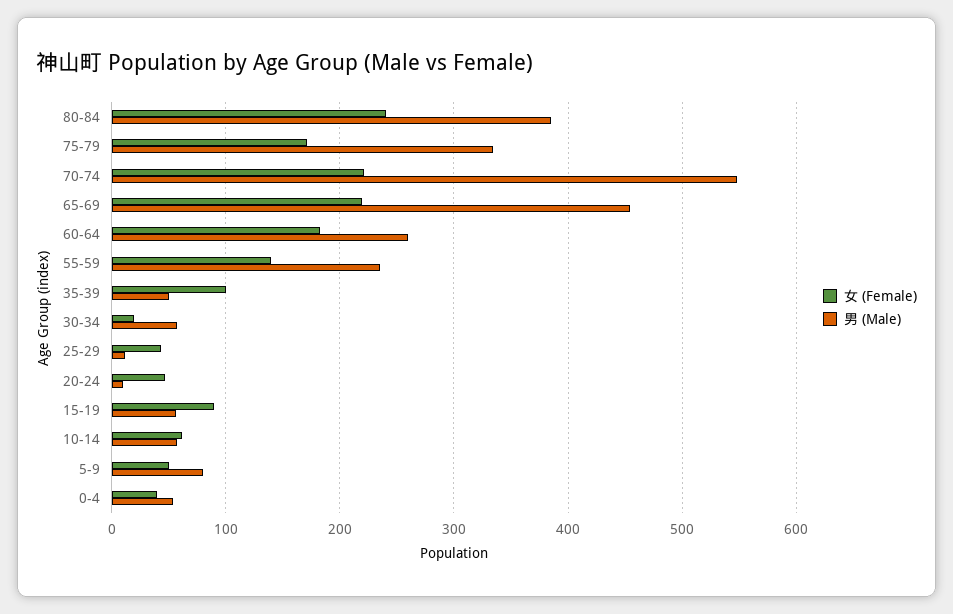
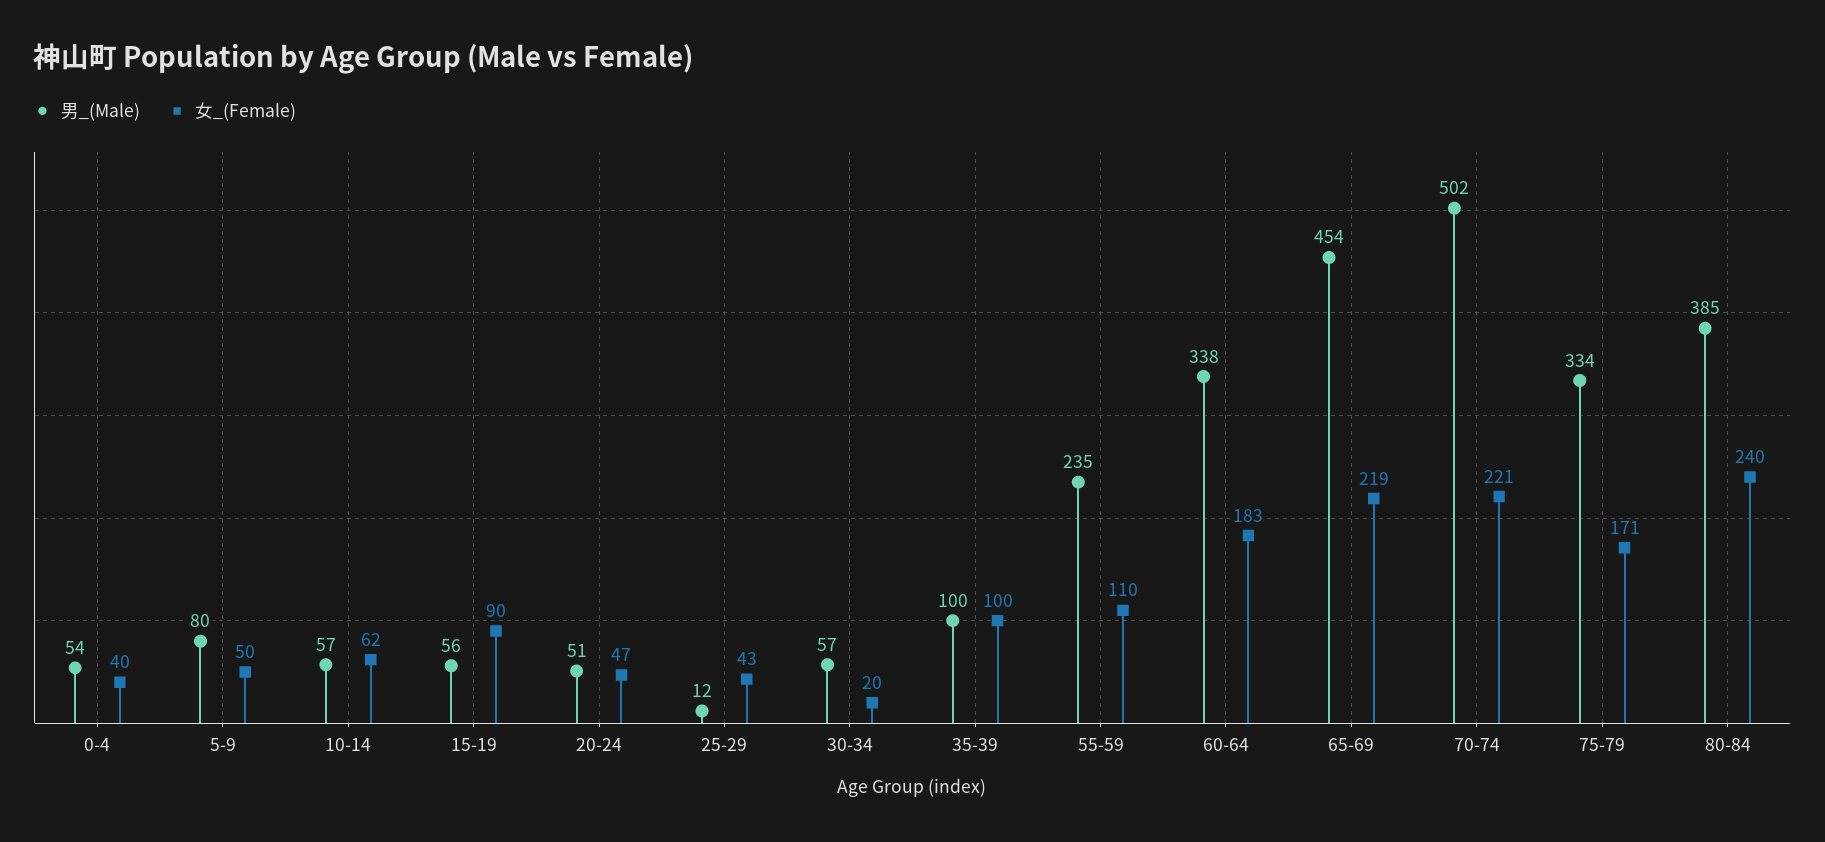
  {
    "女 (Female)": {
      "80-84": 240,
      "75-79": 171,
      "70-74": 221,
      "65-69": 219,
      "60-64": 183,
-     "55-59": 140,
+     "55-59": 110,
      "35-39": 100,
      "30-34": 20,
      "25-29": 43,
      "20-24": 47,
      "15-19": 90,
      "10-14": 62,
      "5-9": 50,
      "0-4": 40
    },
    "男 (Male)": {
      "80-84": 385,
      "75-79": 334,
-     "70-74": 550,
+     "70-74": 502,
      "65-69": 454,
-     "60-64": 260,
+     "60-64": 338,
      "55-59": 235,
-     "35-39": 50,
+     "35-39": 100,
      "30-34": 57,
      "25-29": 12,
-     "20-24": 10,
+     "20-24": 51,
      "15-19": 56,
      "10-14": 57,
      "5-9": 80,
      "0-4": 54
    }
  }

